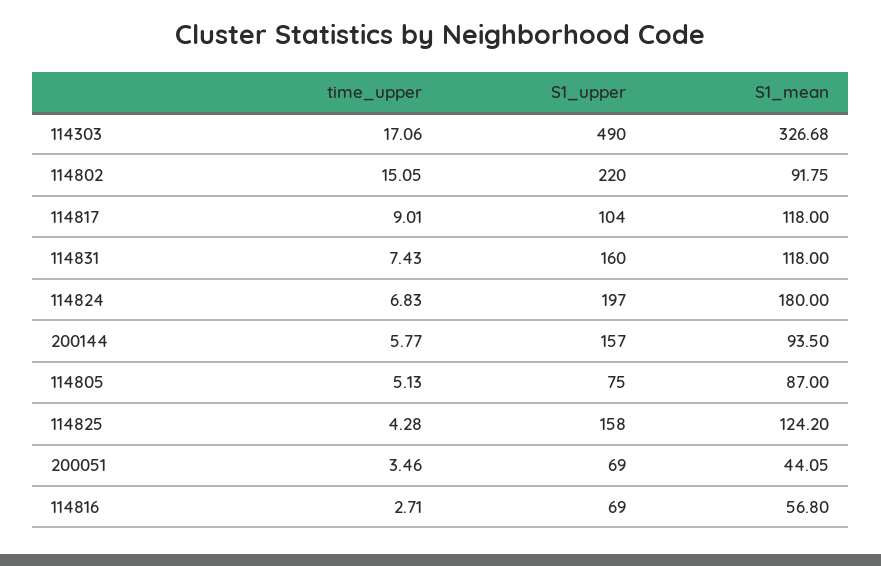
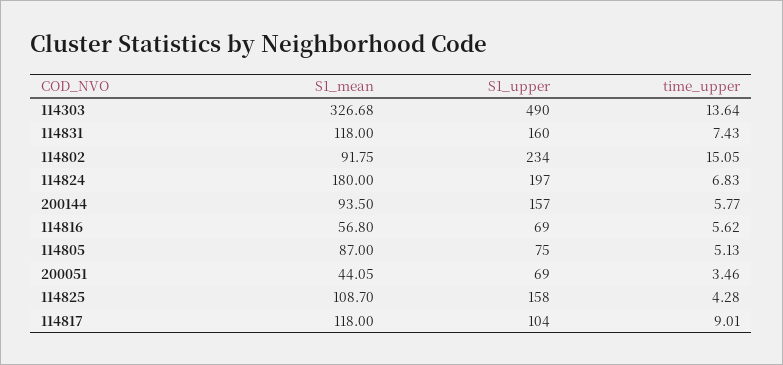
  {
    "time_upper": {
-     "114303": 17.06,
+     "114303": 13.64,
      "114802": 15.05,
      "114817": 9.01,
      "114831": 7.43,
      "114824": 6.83,
      "200144": 5.77,
      "114805": 5.13,
      "114825": 4.28,
      "200051": 3.46,
-     "114816": 2.71
+     "114816": 5.62
    },
    "S1_upper": {
      "114303": 490,
-     "114802": 220,
+     "114802": 234,
      "114817": 104,
      "114831": 160,
      "114824": 197,
      "200144": 157,
      "114805": 75,
      "114825": 158,
      "200051": 69,
      "114816": 69
    },
    "S1_mean": {
      "114303": 326.68,
      "114802": 91.75,
      "114817": 118,
      "114831": 118,
      "114824": 180,
      "200144": 93.5,
      "114805": 87,
-     "114825": 124.2,
+     "114825": 108.7,
      "200051": 44.05,
      "114816": 56.8
    }
  }

